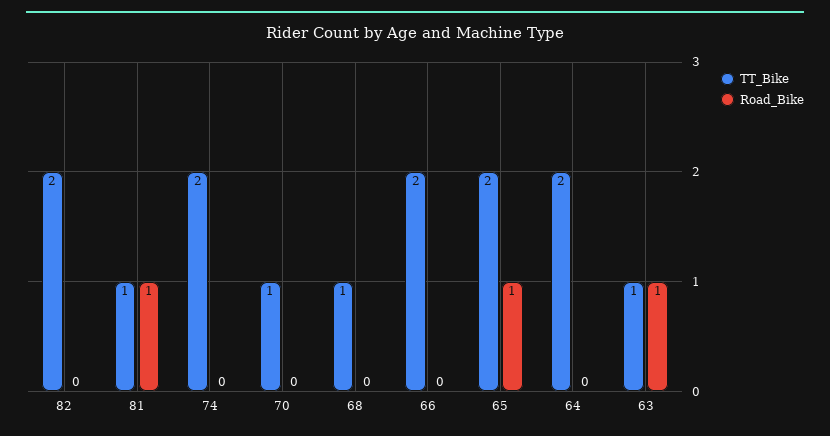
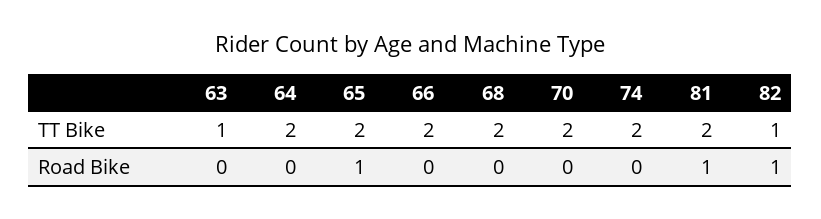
  {
    "TT_Bike": {
-     "82": 2,
+     "82": 1,
-     "81": 1,
+     "81": 2,
      "74": 2,
-     "70": 1,
+     "70": 2,
-     "68": 1,
+     "68": 2,
      "66": 2,
      "65": 2,
      "64": 2,
      "63": 1
    },
    "Road_Bike": {
-     "82": 0,
+     "82": 1,
      "81": 1,
      "74": 0,
      "70": 0,
      "68": 0,
      "66": 0,
      "65": 1,
      "64": 0,
-     "63": 1
+     "63": 0
    }
  }

